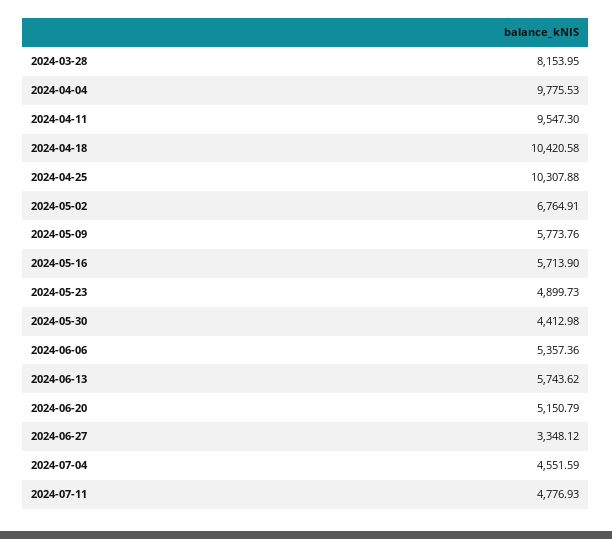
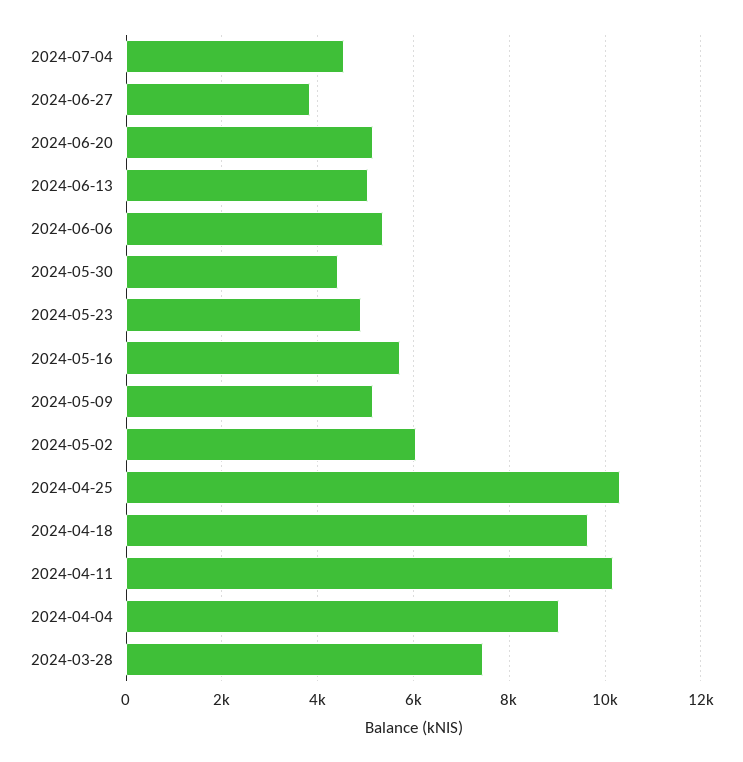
  {
-   "2024-03-28": 8153.95,
+   "2024-03-28": 7400,
-   "2024-04-04": 9775.53,
+   "2024-04-04": 9000,
-   "2024-04-11": 9547.3,
+   "2024-04-11": 10200,
-   "2024-04-18": 10420.58,
+   "2024-04-18": 9600,
    "2024-04-25": 10307.88,
-   "2024-05-02": 6764.91,
+   "2024-05-02": 6000,
-   "2024-05-09": 5773.76,
+   "2024-05-09": 5200,
    "2024-05-16": 5713.9,
    "2024-05-23": 4899.73,
    "2024-05-30": 4412.98,
    "2024-06-06": 5357.36,
-   "2024-06-13": 5743.62,
+   "2024-06-13": 5000,
    "2024-06-20": 5150.79,
-   "2024-06-27": 3348.12,
+   "2024-06-27": 3800,
-   "2024-07-04": 4551.59,
+   "2024-07-04": 4551.59
-   "2024-07-11": 4776.93
  }

